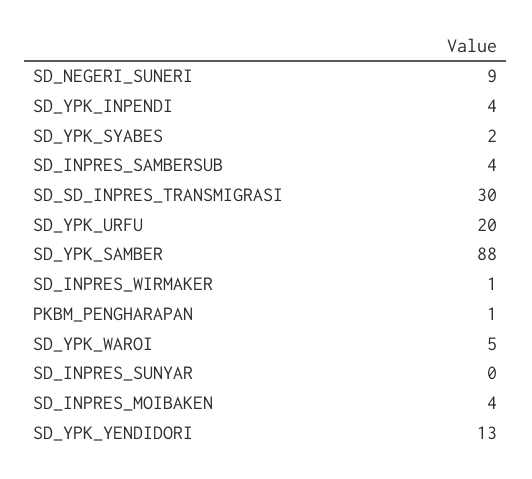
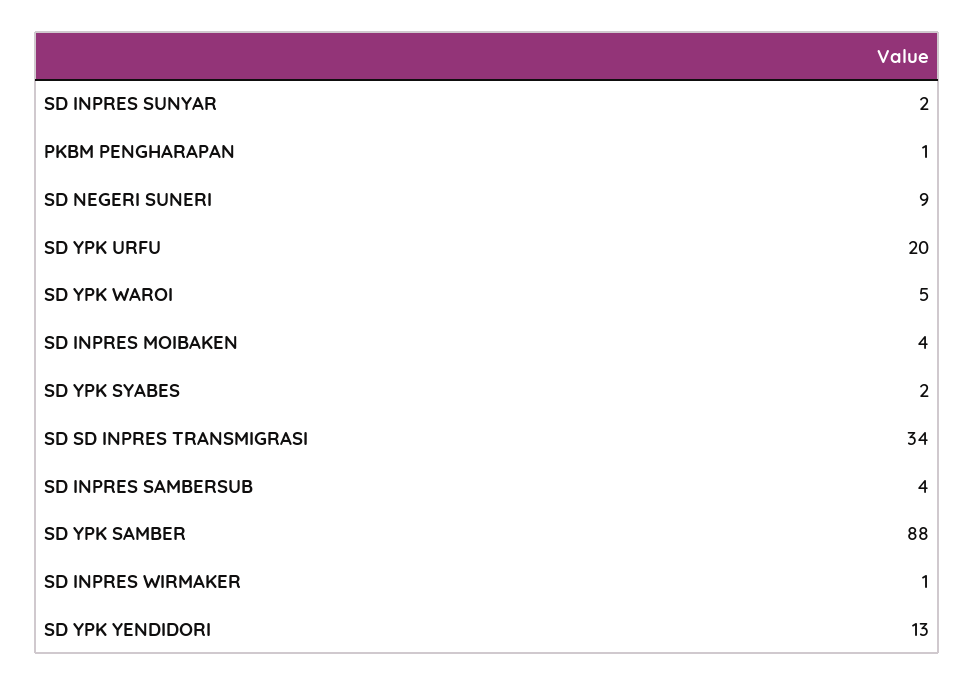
  {
    "SD_NEGERI_SUNERI": 9,
-   "SD_YPK_INPENDI": 4,
    "SD_YPK_SYABES": 2,
    "SD_INPRES_SAMBERSUB": 4,
-   "SD_SD_INPRES_TRANSMIGRASI": 30,
+   "SD_SD_INPRES_TRANSMIGRASI": 34,
    "SD_YPK_URFU": 20,
    "SD_YPK_SAMBER": 88,
    "SD_INPRES_WIRMAKER": 1,
    "PKBM_PENGHARAPAN": 1,
    "SD_YPK_WAROI": 5,
-   "SD_INPRES_SUNYAR": 0,
+   "SD_INPRES_SUNYAR": 2,
    "SD_INPRES_MOIBAKEN": 4,
    "SD_YPK_YENDIDORI": 13
  }

